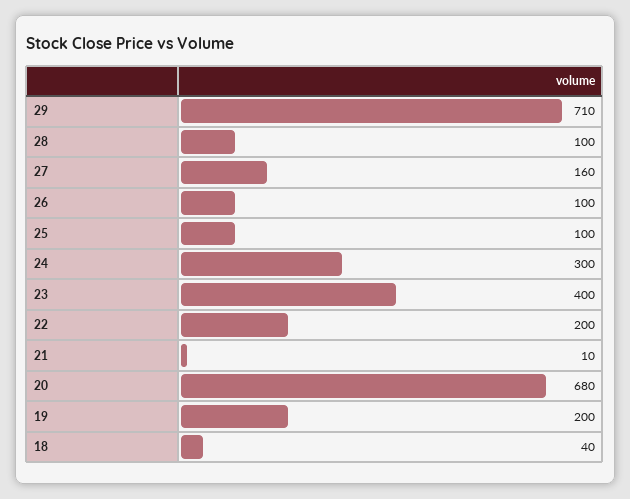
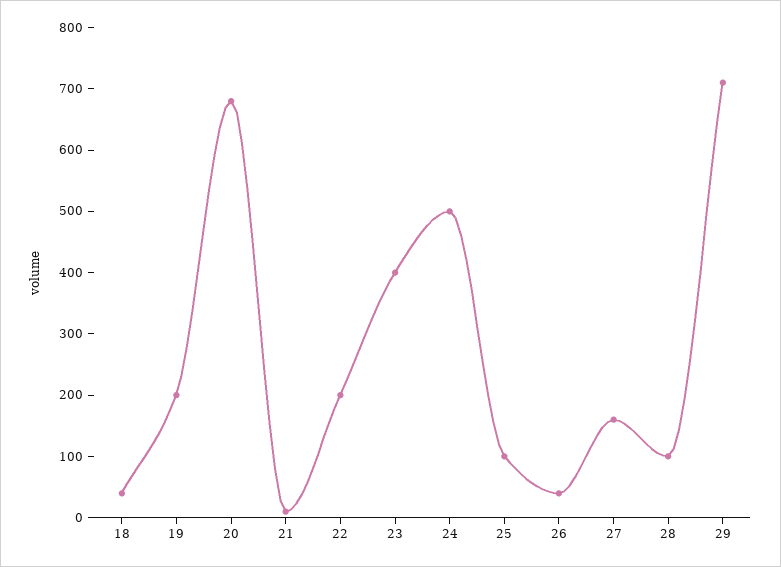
  {
    "29": 710,
    "28": 100,
    "27": 160,
-   "26": 100,
+   "26": 40,
    "25": 100,
-   "24": 300,
+   "24": 500,
    "23": 400,
    "22": 200,
    "21": 10,
    "20": 680,
    "19": 200,
    "18": 40
  }

